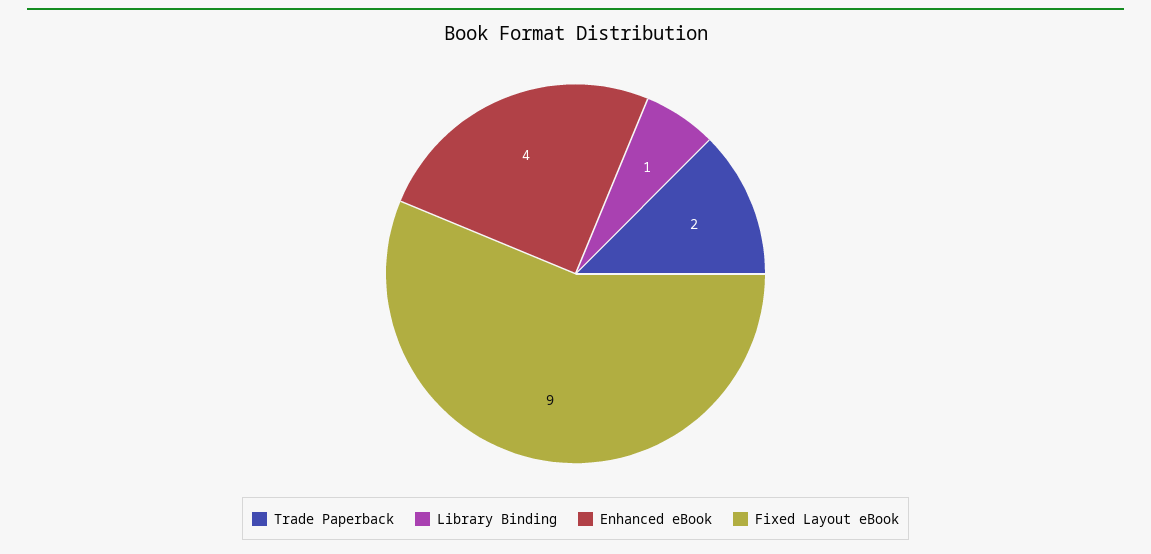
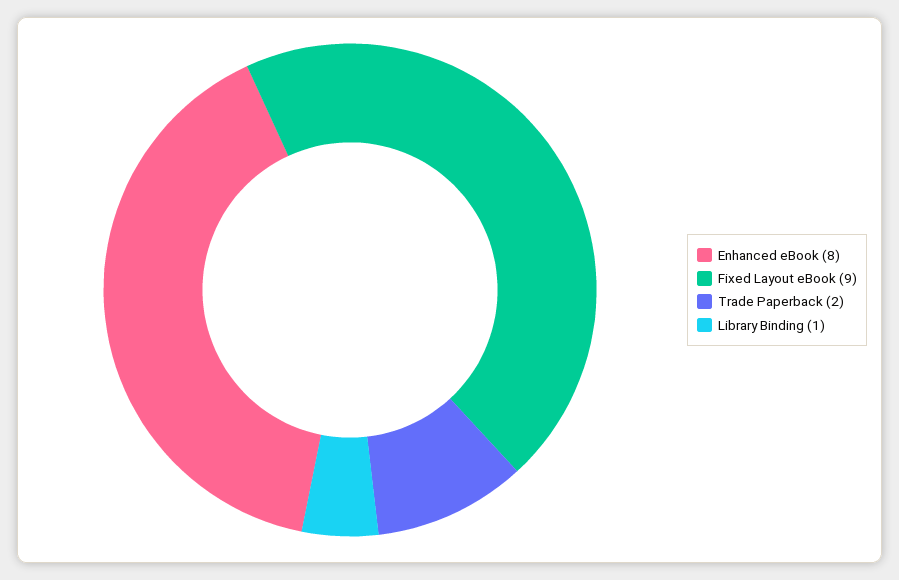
  {
    "Trade Paperback": 2,
    "Library Binding": 1,
-   "Enhanced eBook": 4,
+   "Enhanced eBook": 8,
    "Fixed Layout eBook": 9
  }

